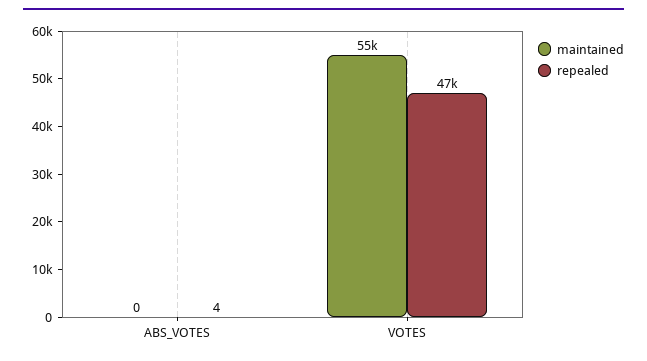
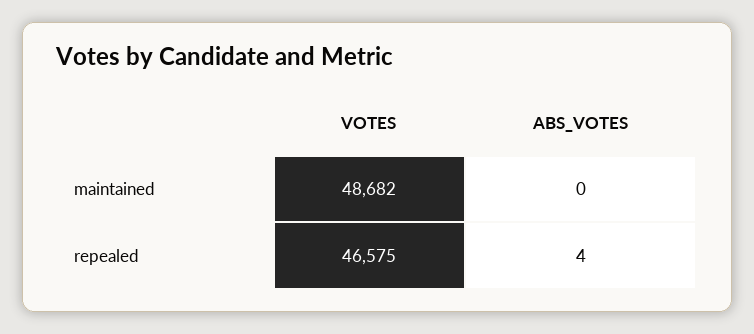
  {
    "maintained": {
      "ABS_VOTES": 0,
-     "VOTES": 55000
+     "VOTES": 48682
    },
    "repealed": {
      "ABS_VOTES": 4,
      "VOTES": 46575
    }
  }

